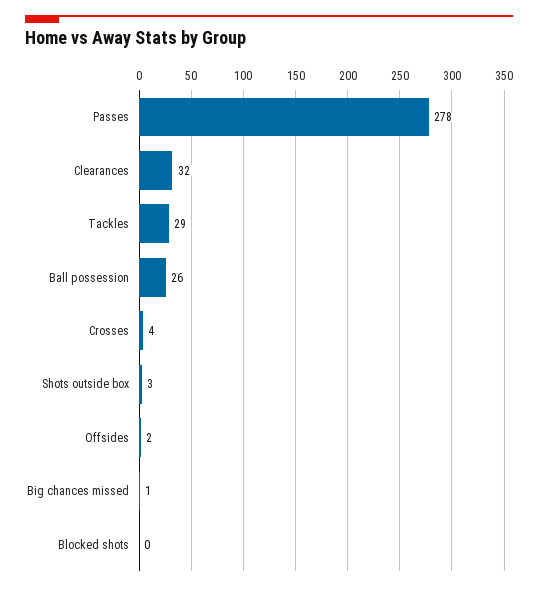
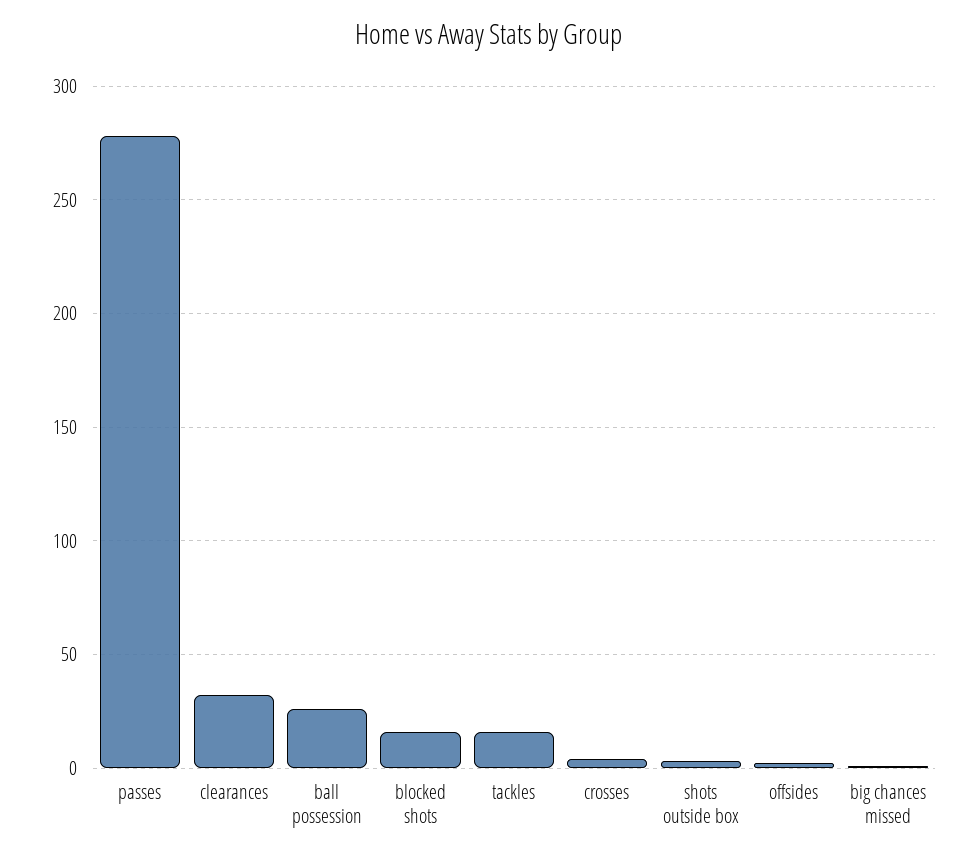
  {
    "Passes": 278,
    "Clearances": 32,
-   "Tackles": 29,
+   "Tackles": 15,
    "Ball possession": 26,
    "Crosses": 4,
    "Shots outside box": 3,
    "Offsides": 2,
    "Big chances missed": 1,
-   "Blocked shots": 0
+   "Blocked shots": 15
  }

